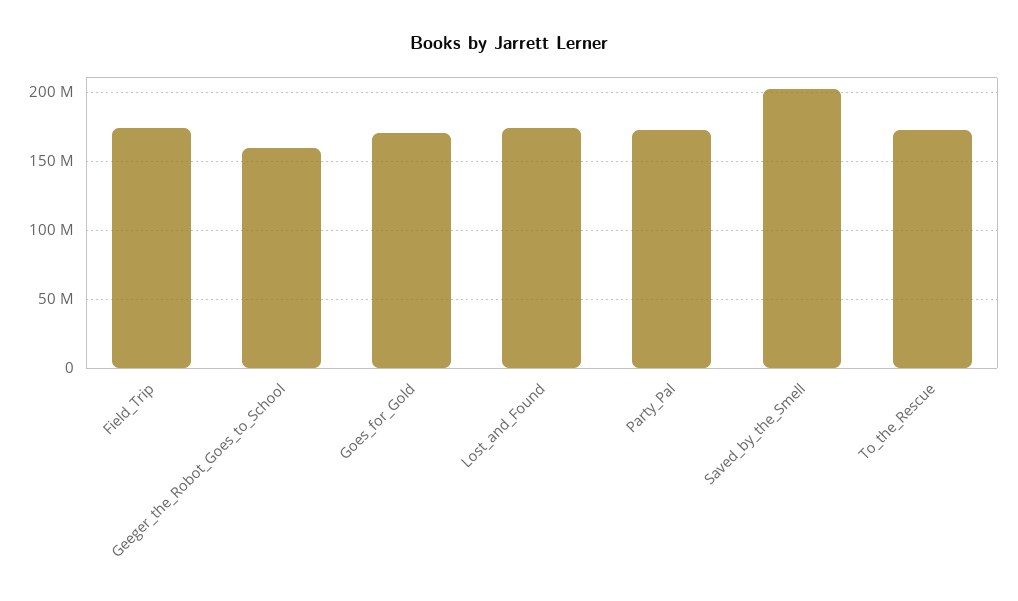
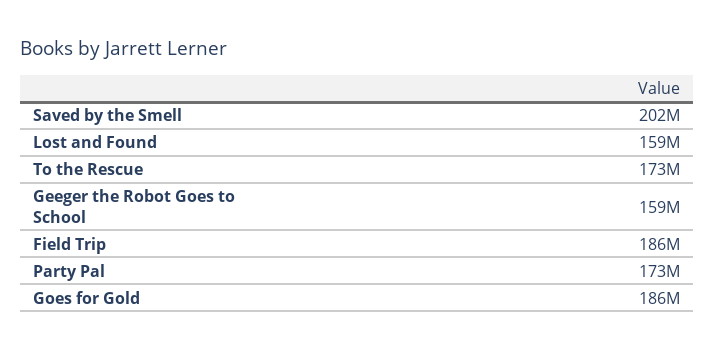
  {
-   "Field_Trip": 175000000,
+   "Field_Trip": 186000000,
    "Geeger_the_Robot_Goes_to_School": 159000000,
-   "Goes_for_Gold": 170000000,
+   "Goes_for_Gold": 186000000,
-   "Lost_and_Found": 175000000,
+   "Lost_and_Found": 159000000,
    "Party_Pal": 173000000,
    "Saved_by_the_Smell": 202000000,
    "To_the_Rescue": 173000000
  }

